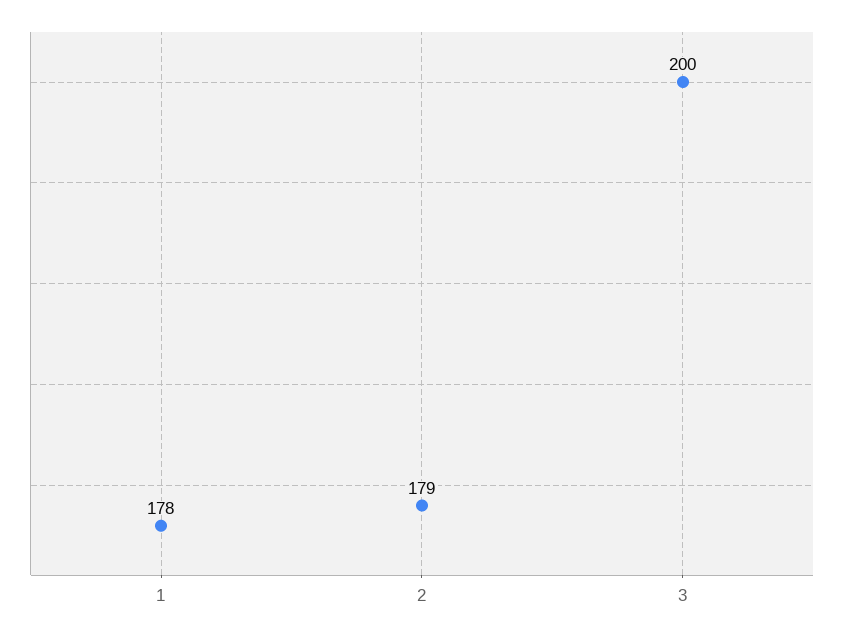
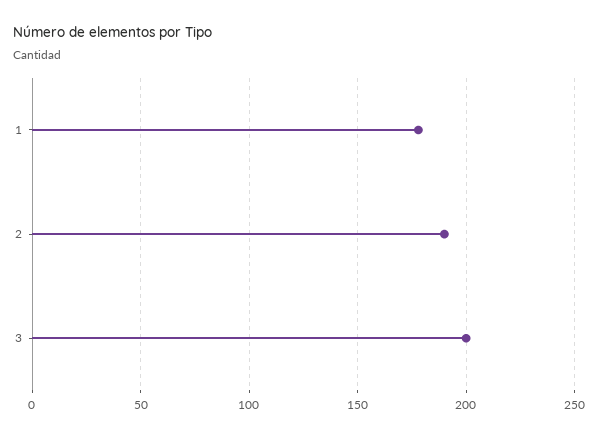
  {
    "1": 178,
-   "2": 179,
+   "2": 190,
    "3": 200
  }

